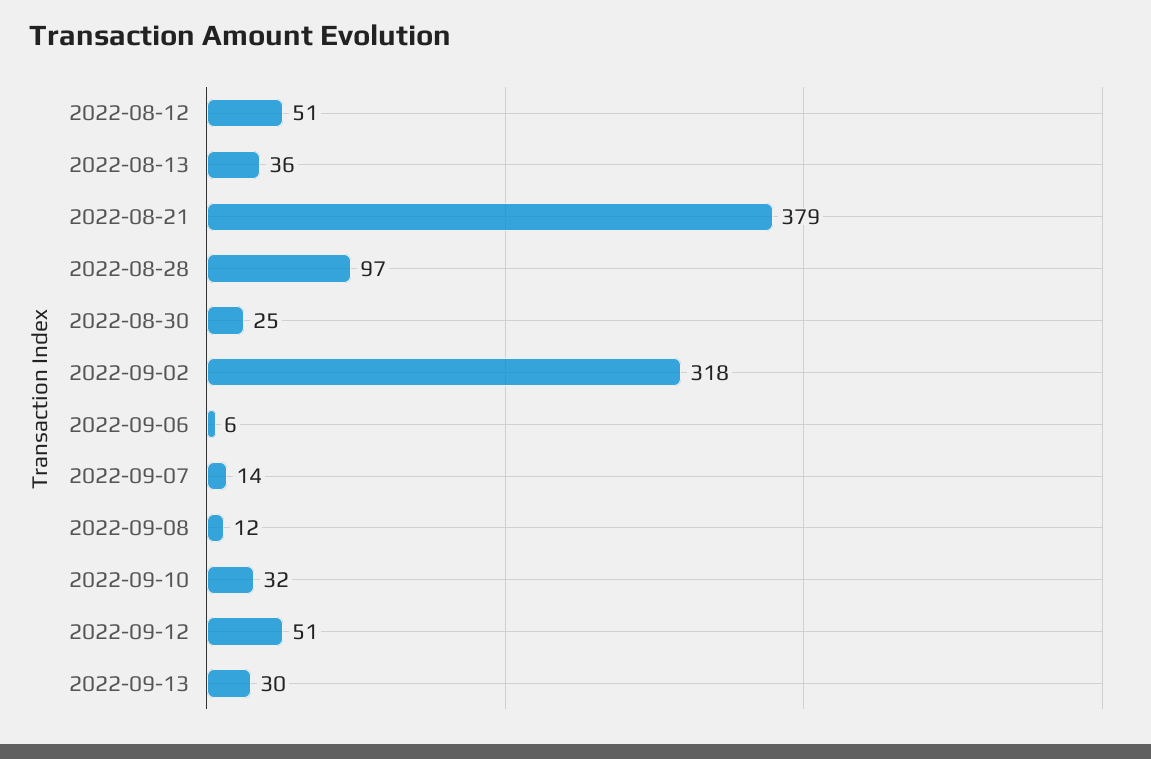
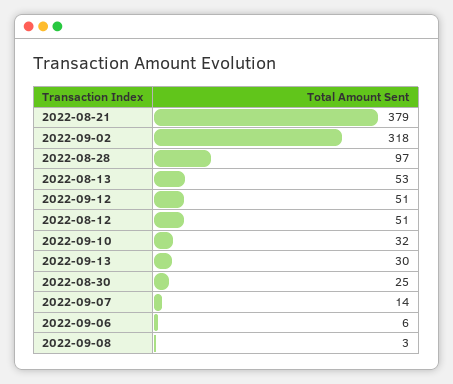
  {
    "2022-08-12": 51,
-   "2022-08-13": 36,
+   "2022-08-13": 53,
    "2022-08-21": 379,
    "2022-08-28": 97,
    "2022-08-30": 25,
    "2022-09-02": 318,
    "2022-09-06": 6,
    "2022-09-07": 14,
-   "2022-09-08": 12,
+   "2022-09-08": 3,
    "2022-09-10": 32,
    "2022-09-12": 51,
    "2022-09-13": 30
  }

